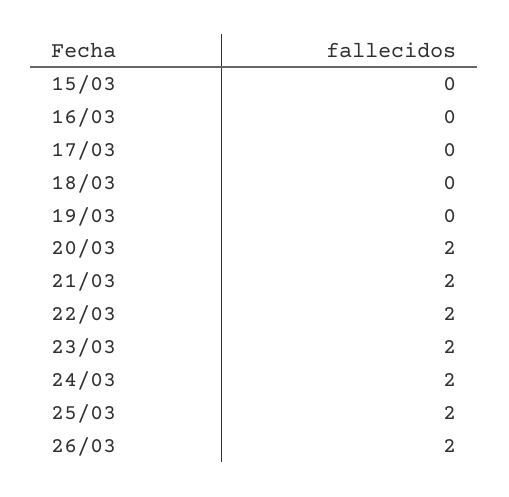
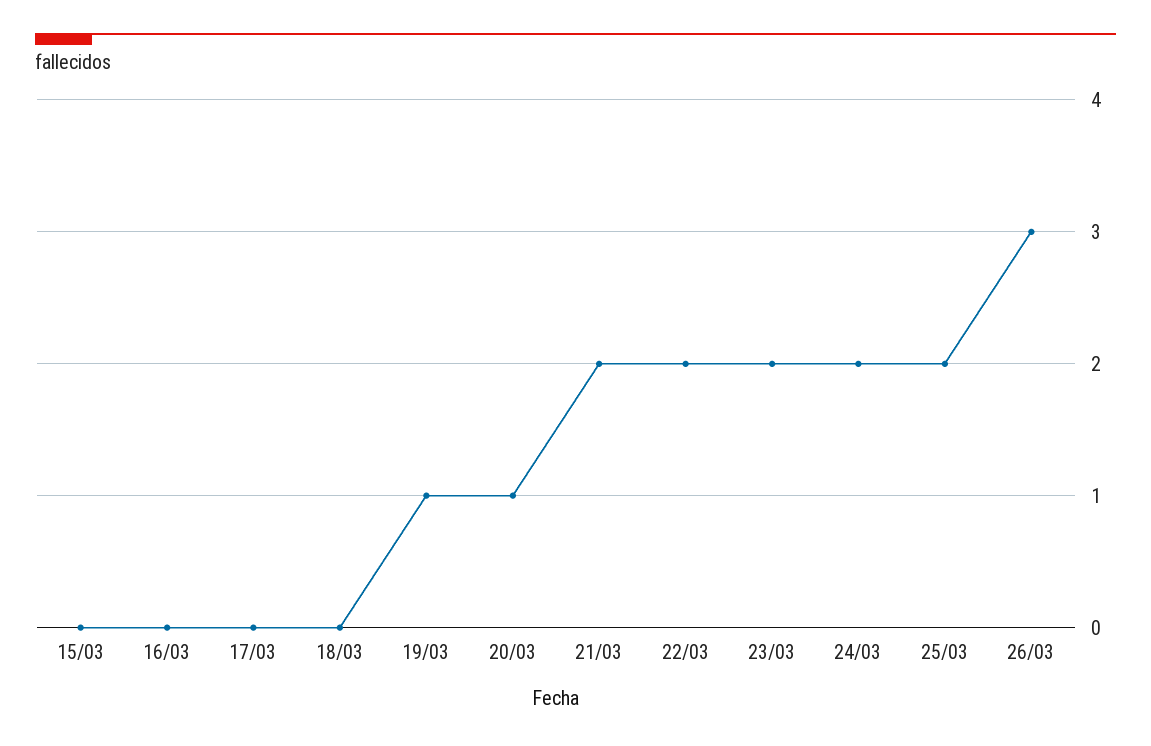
  {
    "15/03": 0,
    "16/03": 0,
    "17/03": 0,
    "18/03": 0,
-   "19/03": 0,
+   "19/03": 1,
-   "20/03": 2,
+   "20/03": 1,
    "21/03": 2,
    "22/03": 2,
    "23/03": 2,
    "24/03": 2,
    "25/03": 2,
-   "26/03": 2
+   "26/03": 3
  }

